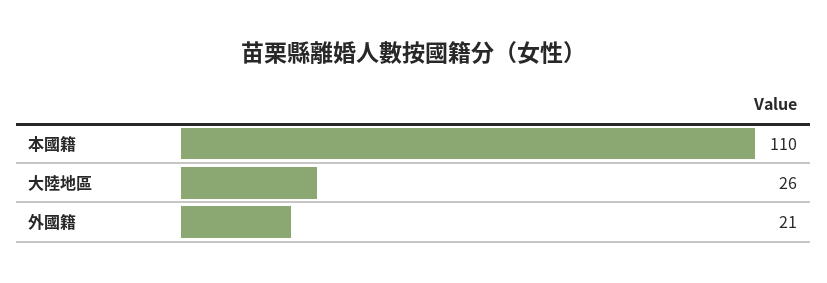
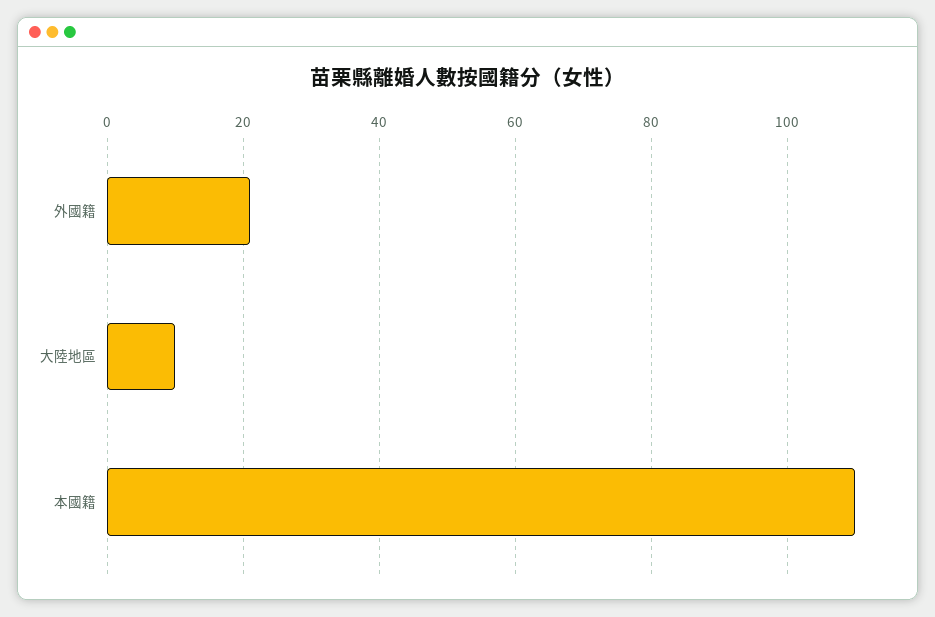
  {
    "本國籍": 110,
-   "大陸地區": 26,
+   "大陸地區": 10,
    "外國籍": 21
  }

